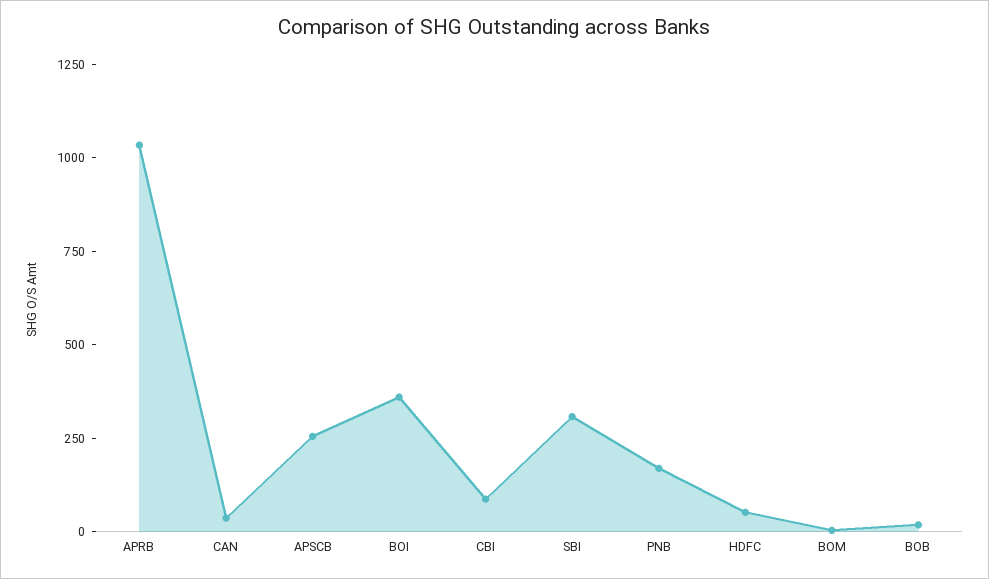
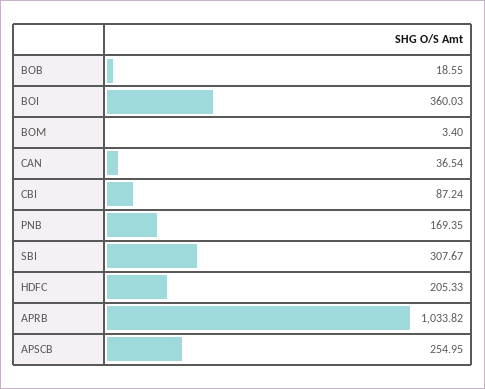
  {
    "APRB": 1033.82,
    "CAN": 36.54,
    "APSCB": 254.95,
    "BOI": 360.03,
    "CBI": 87.24,
    "SBI": 307.67,
    "PNB": 169.35,
-   "HDFC": 50,
+   "HDFC": 205.33,
    "BOM": 3.4,
    "BOB": 18.55
  }

